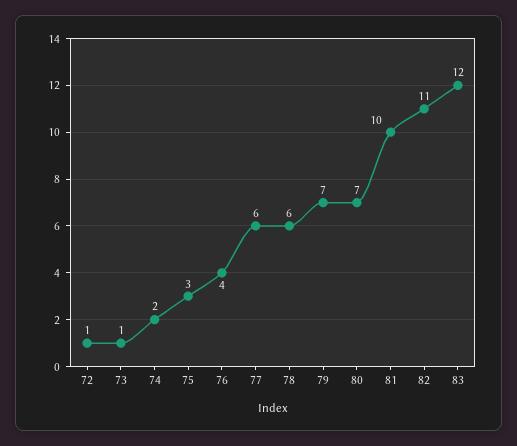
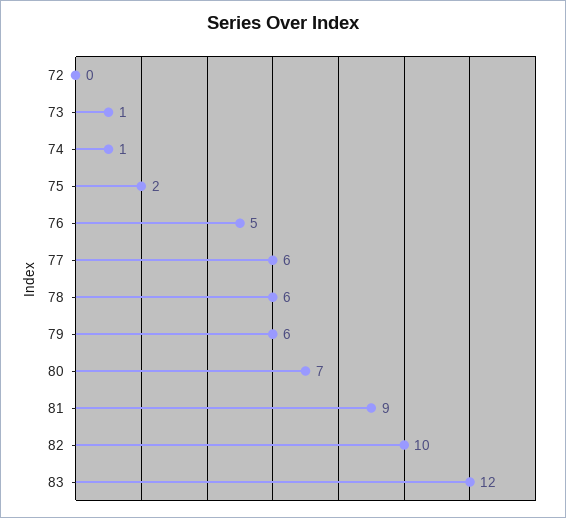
  {
-   "72": 1,
+   "72": 0,
    "73": 1,
-   "74": 2,
+   "74": 1,
-   "75": 3,
+   "75": 2,
-   "76": 4,
+   "76": 5,
    "77": 6,
    "78": 6,
-   "79": 7,
+   "79": 6,
    "80": 7,
-   "81": 10,
+   "81": 9,
-   "82": 11,
+   "82": 10,
    "83": 12
  }

